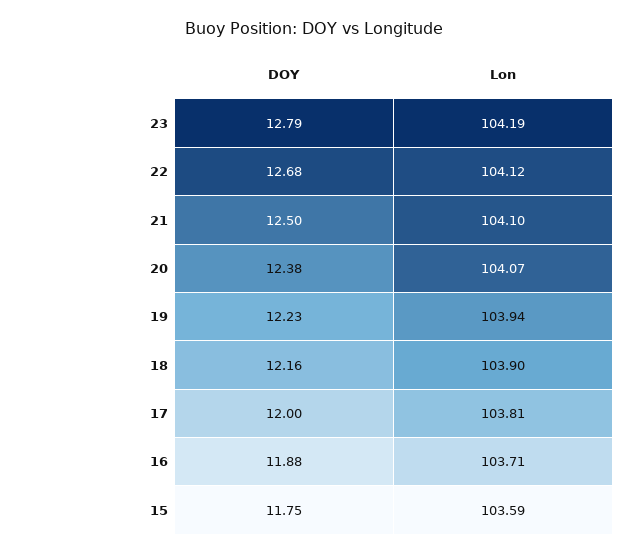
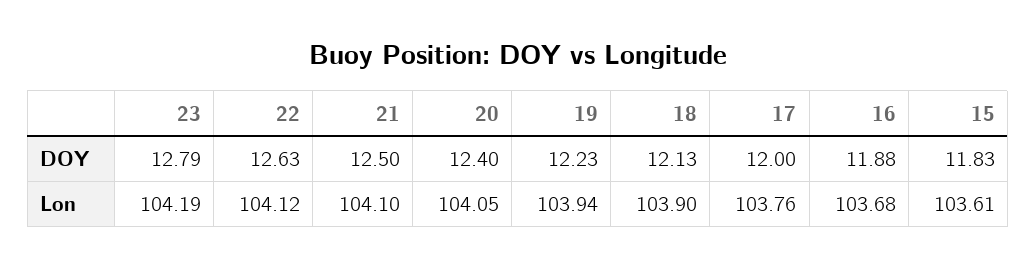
  {
    "DOY": {
      "23": 12.79,
-     "22": 12.68,
+     "22": 12.63,
      "21": 12.5,
-     "20": 12.38,
+     "20": 12.4,
      "19": 12.23,
-     "18": 12.16,
+     "18": 12.13,
      "17": 12,
      "16": 11.88,
-     "15": 11.75
+     "15": 11.83
    },
    "Lon": {
      "23": 104.19,
      "22": 104.12,
      "21": 104.1,
-     "20": 104.07,
+     "20": 104.05,
      "19": 103.94,
      "18": 103.9,
-     "17": 103.81,
+     "17": 103.76,
-     "16": 103.71,
+     "16": 103.68,
-     "15": 103.59
+     "15": 103.61
    }
  }

